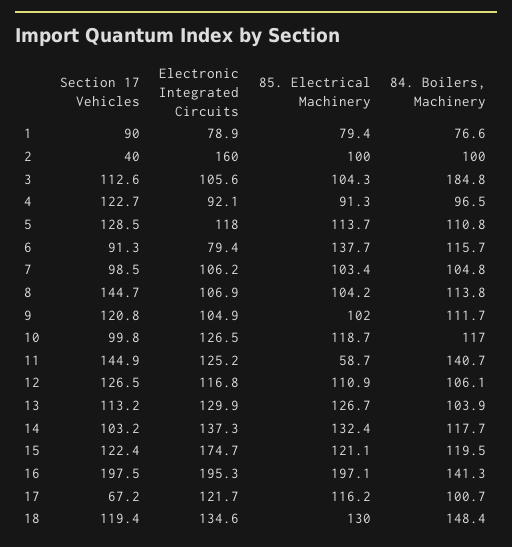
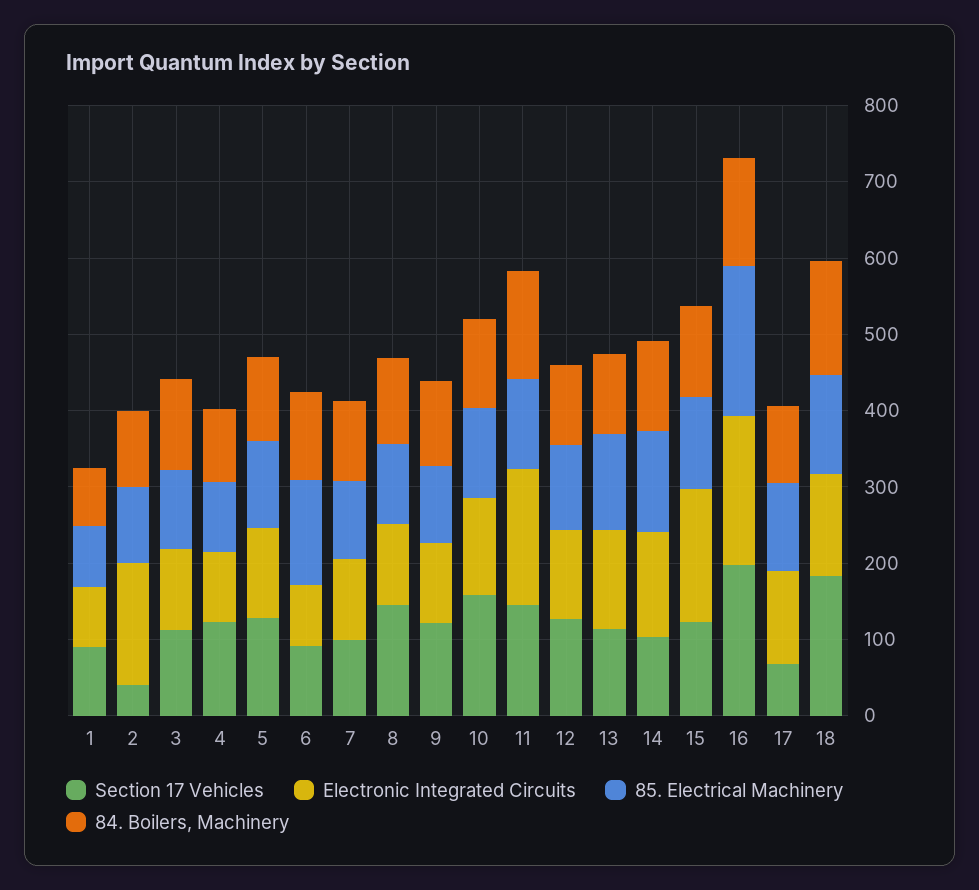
  {
    "Section 17 Vehicles": {
      "1": 90,
      "2": 40,
      "3": 112.6,
      "4": 122.7,
      "5": 128.5,
      "6": 91.3,
      "7": 98.5,
      "8": 144.7,
      "9": 120.8,
-     "10": 99.8,
+     "10": 160,
      "11": 144.9,
      "12": 126.5,
      "13": 113.2,
      "14": 103.2,
      "15": 122.4,
      "16": 197.5,
      "17": 67.2,
-     "18": 119.4
+     "18": 180
    },
    "Electronic Integrated Circuits": {
      "1": 78.9,
      "2": 160,
      "3": 105.6,
      "4": 92.1,
      "5": 118,
      "6": 79.4,
      "7": 106.2,
      "8": 106.9,
      "9": 104.9,
      "10": 126.5,
-     "11": 125.2,
+     "11": 180,
      "12": 116.8,
      "13": 129.9,
      "14": 137.3,
      "15": 174.7,
      "16": 195.3,
      "17": 121.7,
      "18": 134.6
    },
    "85. Electrical Machinery": {
      "1": 79.4,
      "2": 100,
      "3": 104.3,
      "4": 91.3,
      "5": 113.7,
      "6": 137.7,
      "7": 103.4,
      "8": 104.2,
      "9": 102,
      "10": 118.7,
-     "11": 58.7,
+     "11": 120,
      "12": 110.9,
      "13": 126.7,
      "14": 132.4,
      "15": 121.1,
      "16": 197.1,
      "17": 116.2,
      "18": 130
    },
    "84. Boilers, Machinery": {
      "1": 76.6,
      "2": 100,
-     "3": 184.8,
+     "3": 120,
      "4": 96.5,
      "5": 110.8,
      "6": 115.7,
      "7": 104.8,
      "8": 113.8,
      "9": 111.7,
      "10": 117,
      "11": 140.7,
      "12": 106.1,
      "13": 103.9,
      "14": 117.7,
      "15": 119.5,
      "16": 141.3,
      "17": 100.7,
      "18": 148.4
    }
  }

